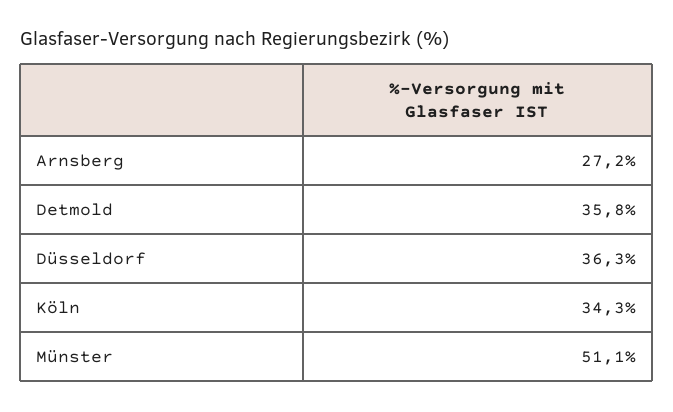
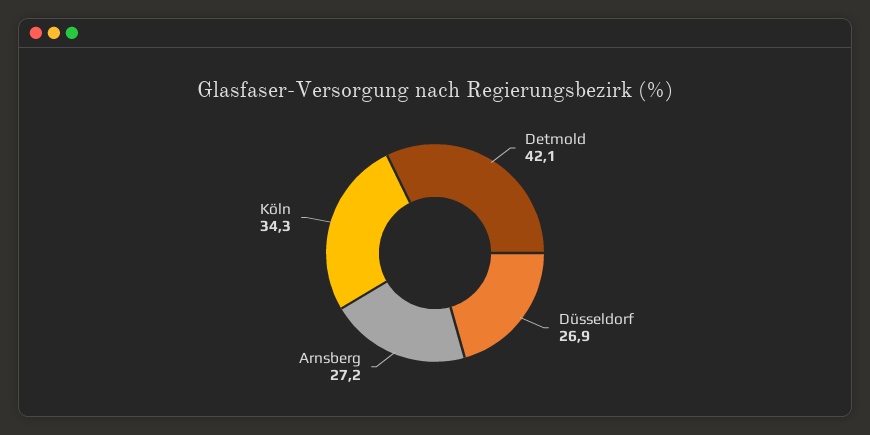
  {
    "Arnsberg": 27.2,
-   "Detmold": 35.8,
+   "Detmold": 42.1,
-   "Düsseldorf": 36.3,
+   "Düsseldorf": 26.9,
-   "Köln": 34.3,
+   "Köln": 34.3
-   "Münster": 51.1
  }

